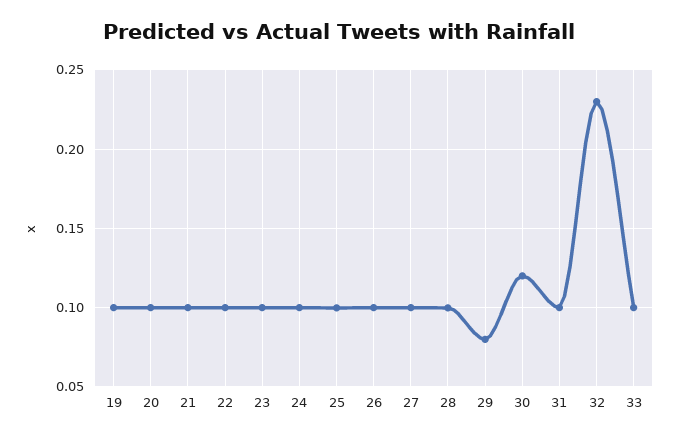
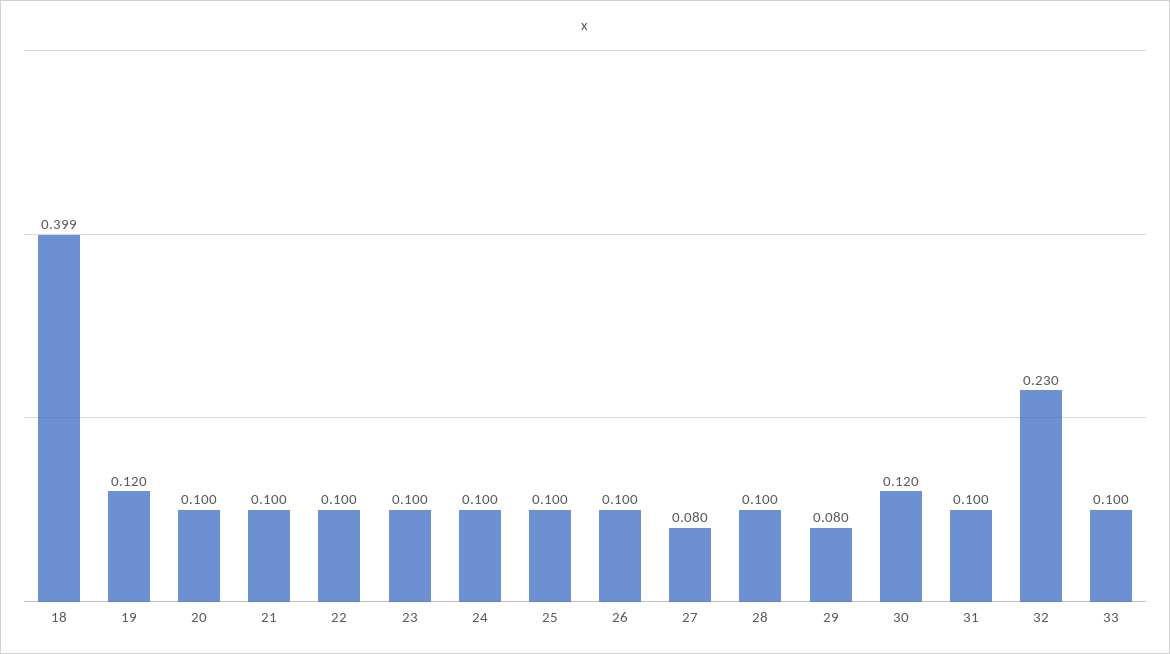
  {
-   "19": 0.1,
+   "19": 0.12,
    "20": 0.1,
    "21": 0.1,
    "22": 0.1,
    "23": 0.1,
    "24": 0.1,
    "25": 0.1,
    "26": 0.1,
-   "27": 0.1,
+   "27": 0.08,
    "28": 0.1,
    "29": 0.08,
    "30": 0.12,
    "31": 0.1,
    "32": 0.23,
-   "33": 0.1
+   "33": 0.1,
+   "18": 0.399
  }

